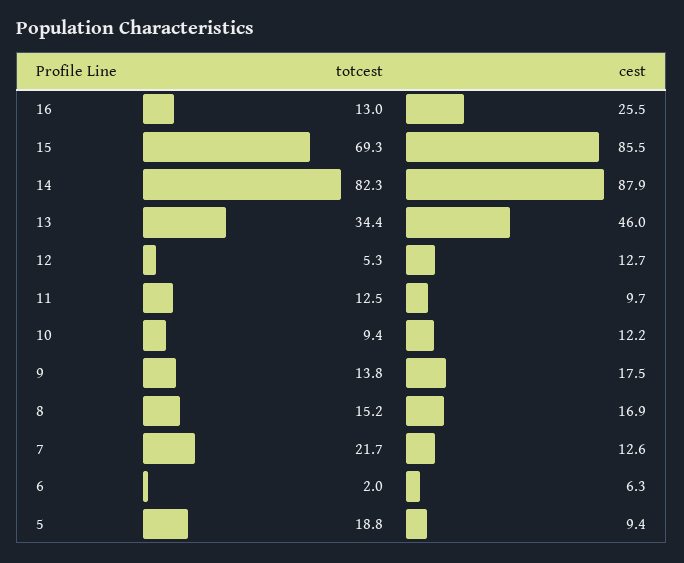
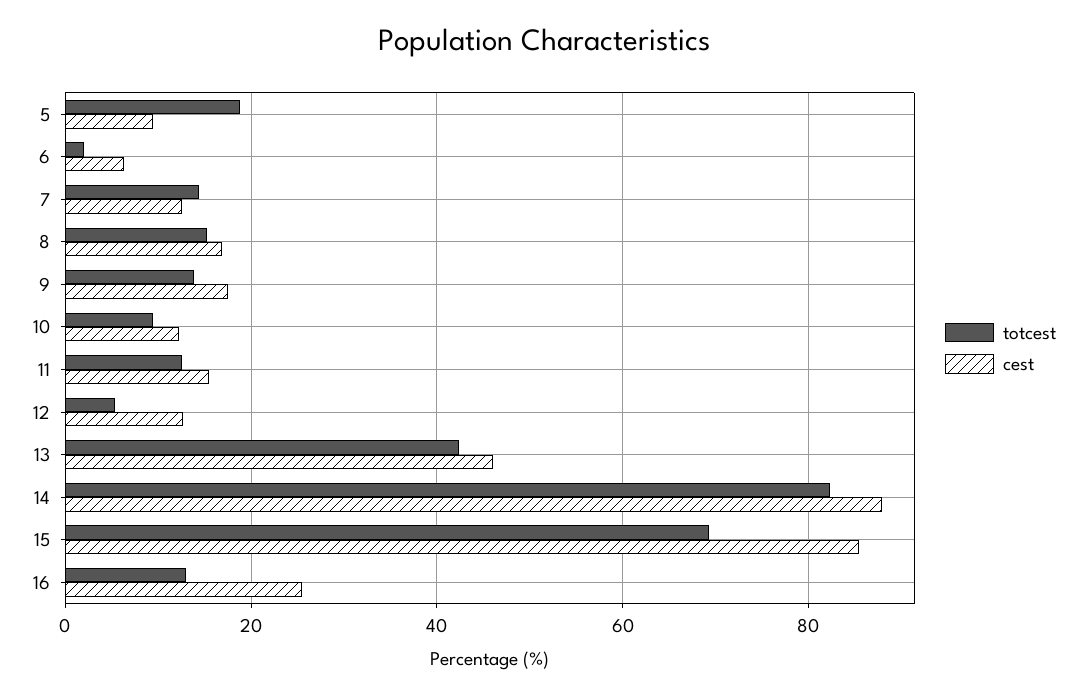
  {
    "totcest": {
      "16": 13,
      "15": 69.3,
      "14": 82.3,
-     "13": 34.4,
+     "13": 42,
      "12": 5.3,
      "11": 12.5,
      "10": 9.4,
      "9": 13.8,
      "8": 15.2,
-     "7": 21.7,
+     "7": 14,
      "6": 2,
      "5": 18.8
    },
    "cest": {
      "16": 25.5,
      "15": 85.5,
      "14": 87.9,
      "13": 46,
      "12": 12.7,
-     "11": 9.7,
+     "11": 16,
      "10": 12.2,
      "9": 17.5,
      "8": 16.9,
      "7": 12.6,
      "6": 6.3,
      "5": 9.4
    }
  }

